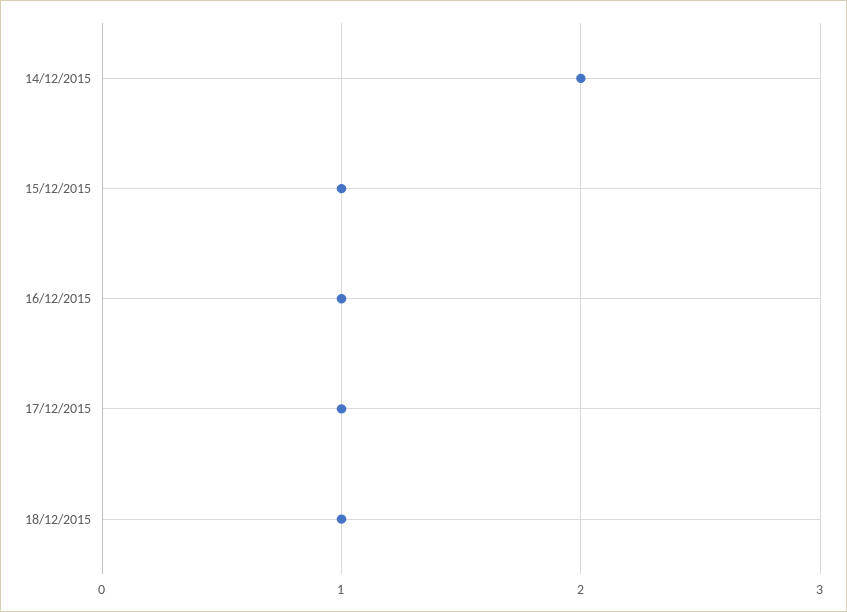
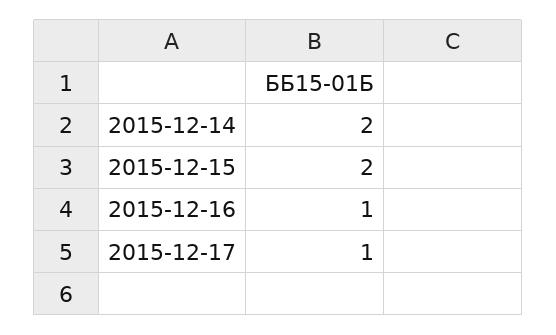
  {
    "14/12/2015": 2,
-   "15/12/2015": 1,
+   "15/12/2015": 2,
    "16/12/2015": 1,
-   "17/12/2015": 1,
+   "17/12/2015": 1
-   "18/12/2015": 1
  }

